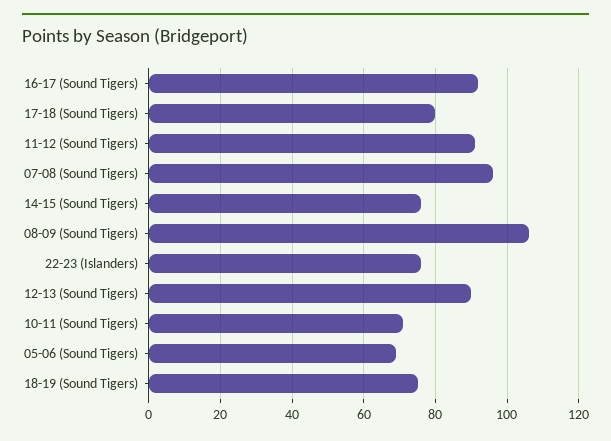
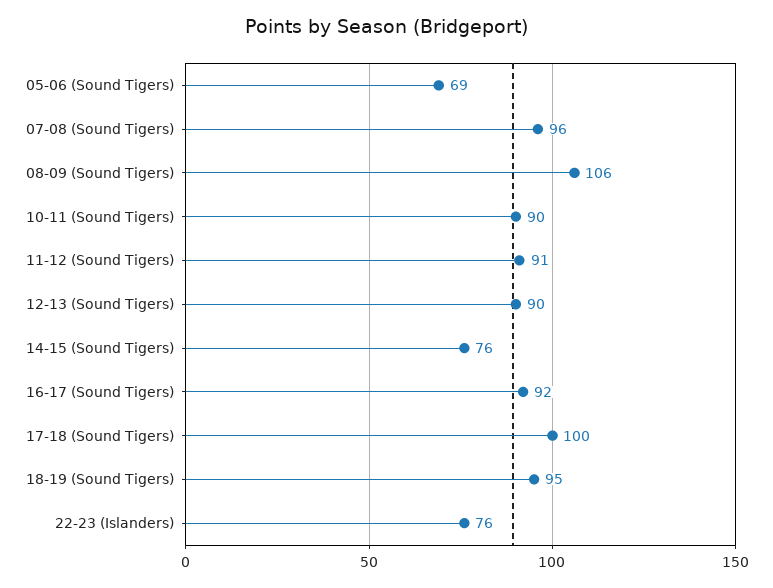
  {
    "16-17 (Sound Tigers)": 92,
-   "17-18 (Sound Tigers)": 80,
+   "17-18 (Sound Tigers)": 100,
    "11-12 (Sound Tigers)": 91,
    "07-08 (Sound Tigers)": 96,
    "14-15 (Sound Tigers)": 76,
    "08-09 (Sound Tigers)": 106,
    "22-23 (Islanders)": 76,
    "12-13 (Sound Tigers)": 90,
-   "10-11 (Sound Tigers)": 70,
+   "10-11 (Sound Tigers)": 90,
    "05-06 (Sound Tigers)": 69,
-   "18-19 (Sound Tigers)": 75
+   "18-19 (Sound Tigers)": 95
  }

